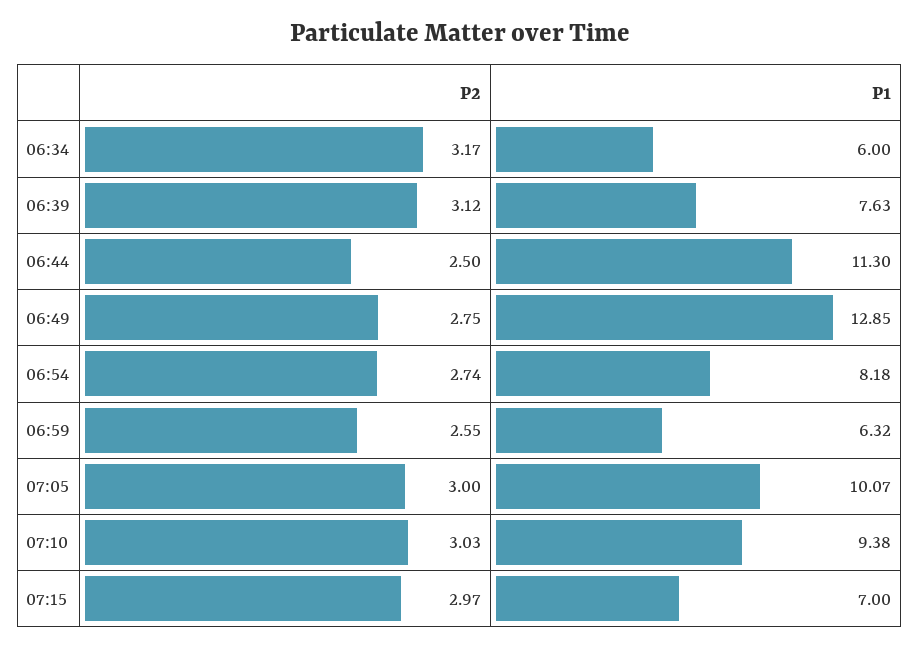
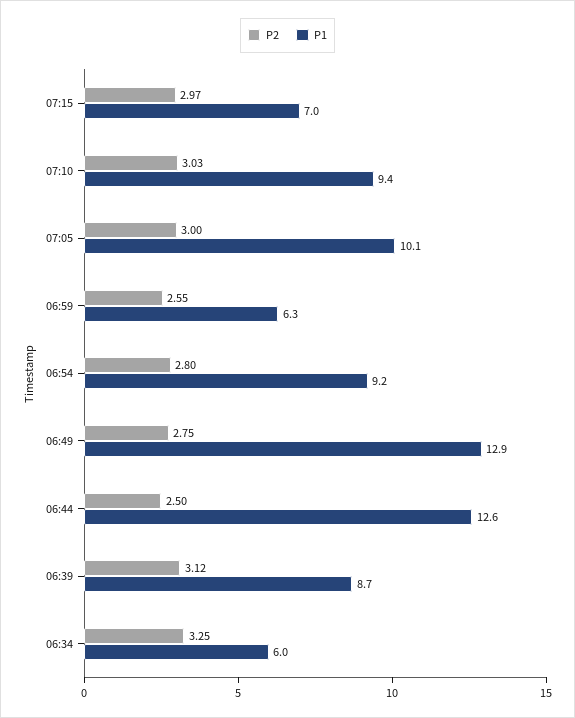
  {
    "P2": {
-     "06:34": 3.17,
+     "06:34": 3.25,
      "06:39": 3.12,
      "06:44": 2.5,
      "06:49": 2.75,
-     "06:54": 2.74,
+     "06:54": 2.8,
      "06:59": 2.55,
      "07:05": 3,
      "07:10": 3.03,
      "07:15": 2.97
    },
    "P1": {
      "06:34": 6,
-     "06:39": 7.63,
+     "06:39": 8.7,
-     "06:44": 11.3,
+     "06:44": 12.6,
      "06:49": 12.85,
-     "06:54": 8.18,
+     "06:54": 9.2,
      "06:59": 6.32,
      "07:05": 10.07,
      "07:10": 9.38,
      "07:15": 7
    }
  }

